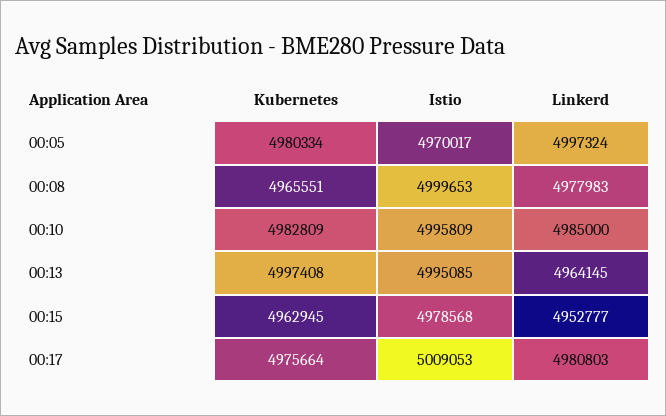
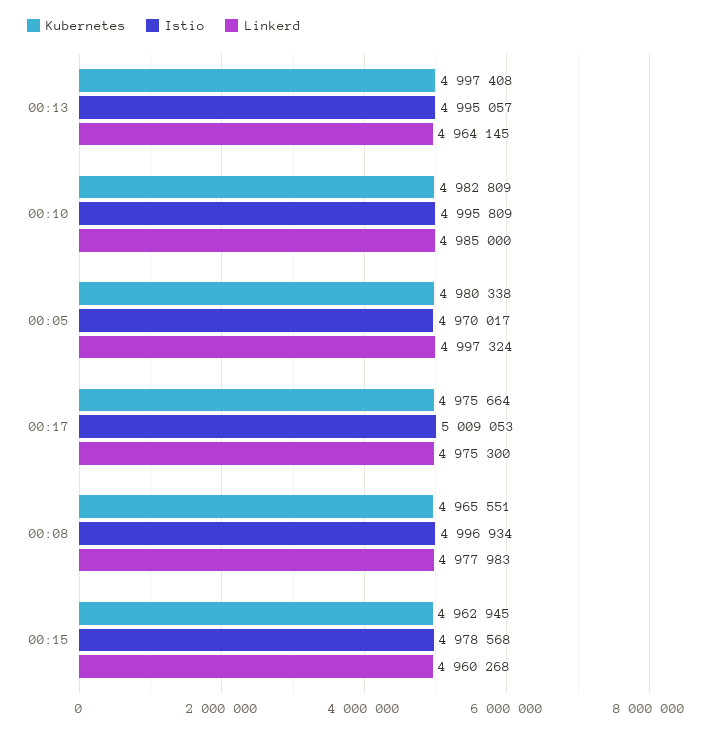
  {
    "Kubernetes": {
-     "00:05": 4980334,
+     "00:05": 4980338,
      "00:08": 4965551,
      "00:10": 4982809,
      "00:13": 4997408,
      "00:15": 4962945,
      "00:17": 4975664
    },
    "Istio": {
      "00:05": 4970017,
-     "00:08": 4999653,
+     "00:08": 4996934,
      "00:10": 4995809,
-     "00:13": 4995085,
+     "00:13": 4995057,
      "00:15": 4978568,
      "00:17": 5009053
    },
    "Linkerd": {
      "00:05": 4997324,
      "00:08": 4977983,
      "00:10": 4985000,
      "00:13": 4964145,
-     "00:15": 4952777,
+     "00:15": 4960268,
-     "00:17": 4980803
+     "00:17": 4975300
    }
  }

